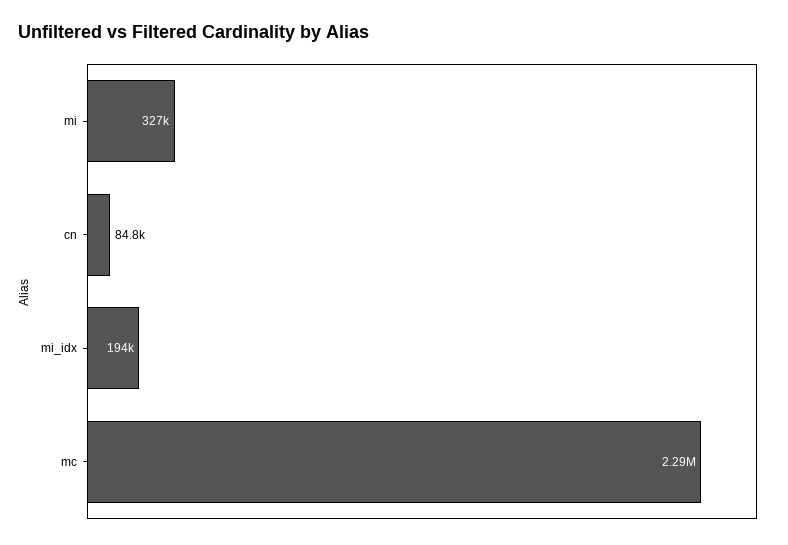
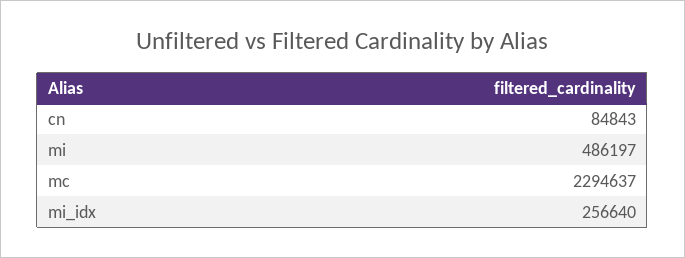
  {
-   "mi": 327000,
+   "mi": 486197,
    "cn": 84843,
-   "mi_idx": 194000,
+   "mi_idx": 256640,
    "mc": 2294637
  }

